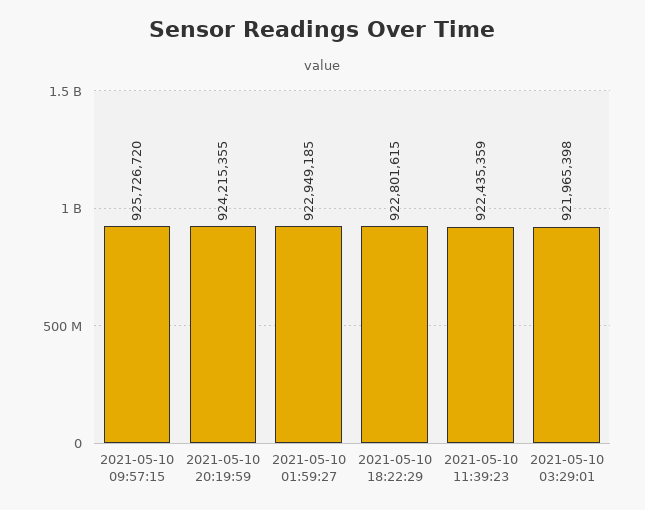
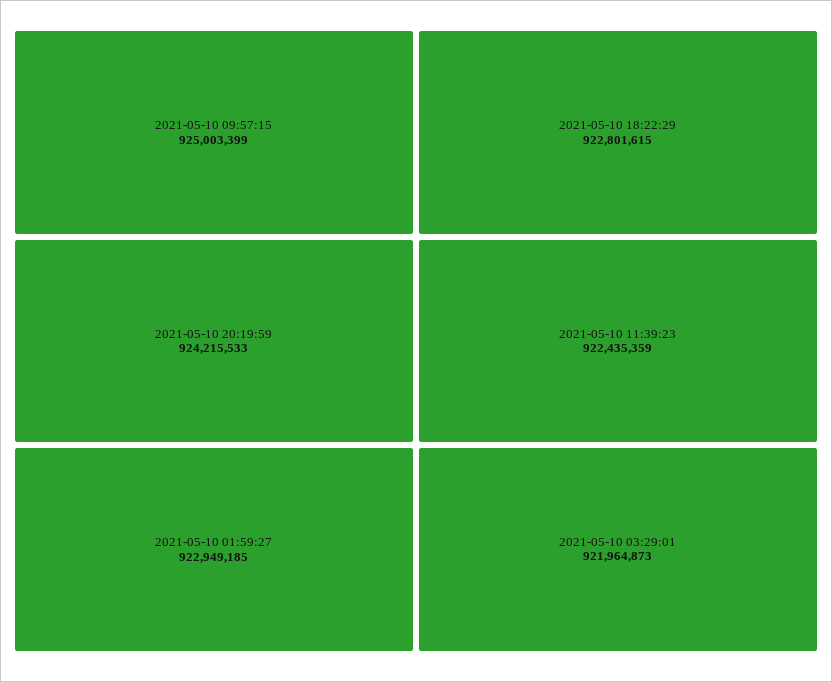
  {
-   "2021-05-10 09:57:15": 925726720,
+   "2021-05-10 09:57:15": 925003399,
-   "2021-05-10 20:19:59": 924215355,
+   "2021-05-10 20:19:59": 924215533,
    "2021-05-10 01:59:27": 922949185,
    "2021-05-10 18:22:29": 922801615,
    "2021-05-10 11:39:23": 922435359,
-   "2021-05-10 03:29:01": 921965398
+   "2021-05-10 03:29:01": 921964873
  }

